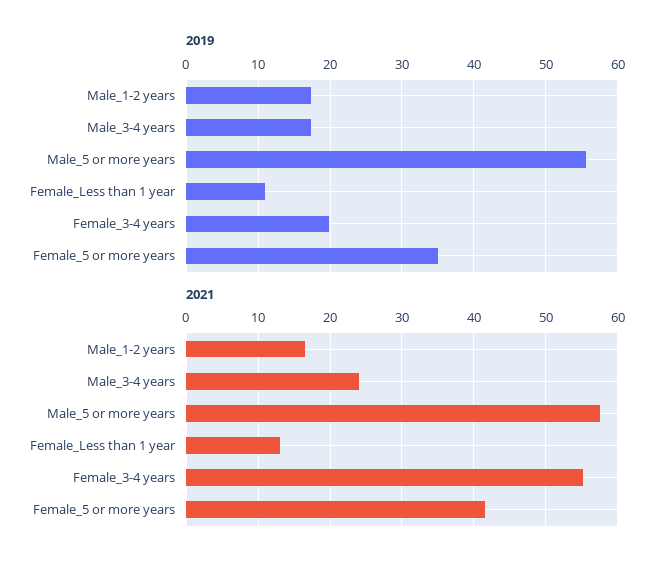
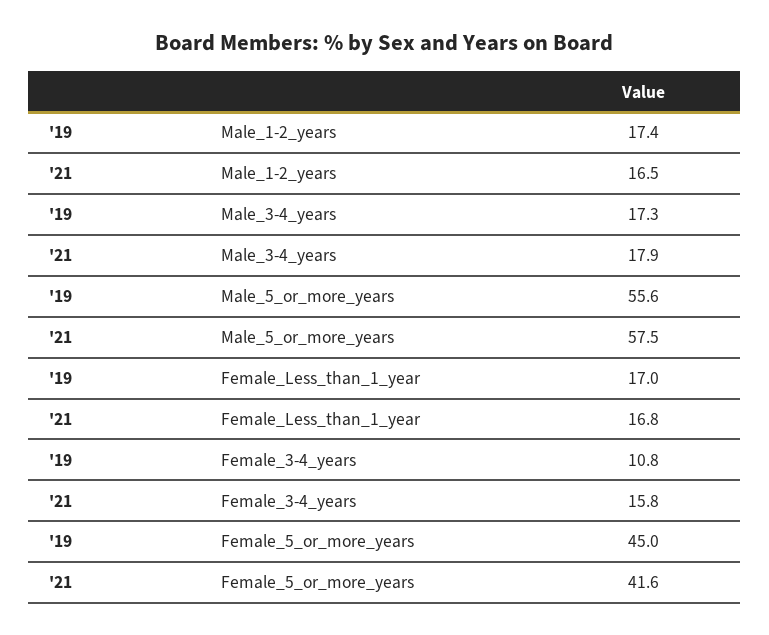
  {
    "2019": {
      "Male_1-2 years": 17.4,
      "Male_3-4 years": 17.3,
      "Male_5 or more years": 55.6,
-     "Female_Less than 1 year": 11,
+     "Female_Less than 1 year": 17,
-     "Female_3-4 years": 20,
+     "Female_3-4 years": 10.8,
-     "Female_5 or more years": 35
+     "Female_5 or more years": 45
    },
    "2021": {
      "Male_1-2 years": 16.5,
-     "Male_3-4 years": 24,
+     "Male_3-4 years": 17.9,
      "Male_5 or more years": 57.5,
-     "Female_Less than 1 year": 13,
+     "Female_Less than 1 year": 16.8,
-     "Female_3-4 years": 55,
+     "Female_3-4 years": 15.8,
      "Female_5 or more years": 41.6
    }
  }

